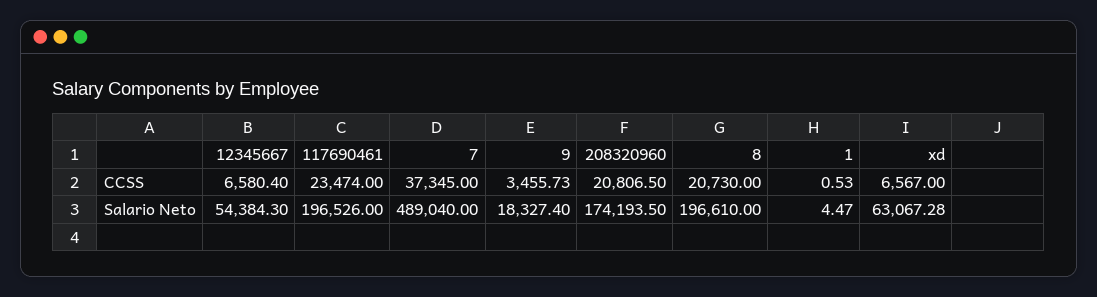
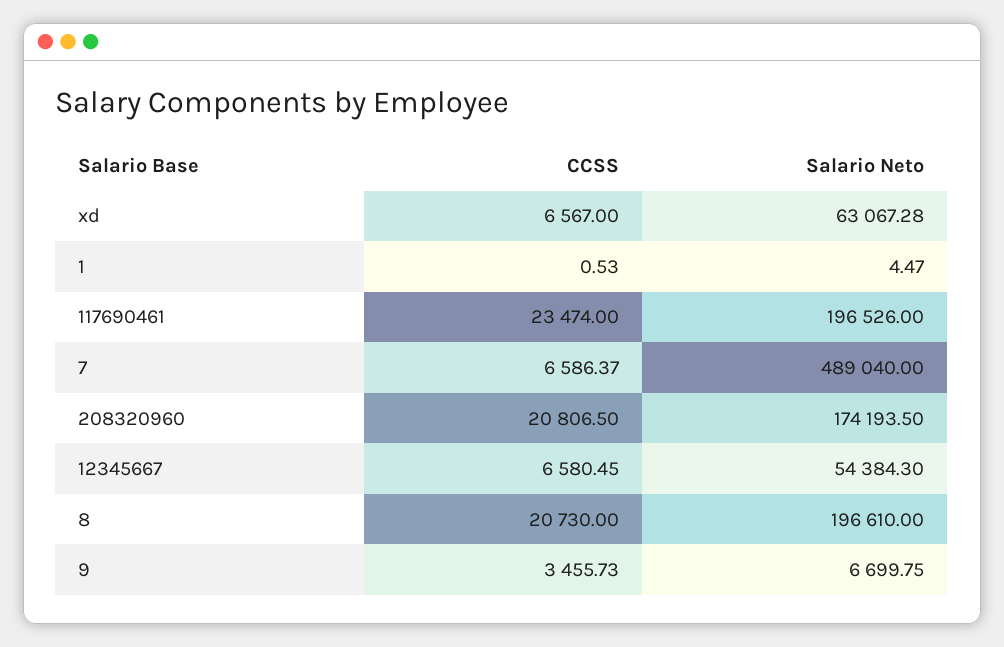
  {
    "12345667": {
-     "CCSS": 6580.4,
+     "CCSS": 6580.45,
      "Salario Neto": 54384.3
    },
    "117690461": {
      "CCSS": 23474,
      "Salario Neto": 196526
    },
    "7": {
-     "CCSS": 37345,
+     "CCSS": 6586.37,
      "Salario Neto": 489040
    },
    "9": {
      "CCSS": 3455.73,
-     "Salario Neto": 18327.4
+     "Salario Neto": 6699.75
    },
    "208320960": {
      "CCSS": 20806.5,
      "Salario Neto": 174193.5
    },
    "8": {
      "CCSS": 20730,
      "Salario Neto": 196610
    },
    "1": {
      "CCSS": 0.53,
      "Salario Neto": 4.47
    },
    "xd": {
      "CCSS": 6567,
      "Salario Neto": 63067.28
    }
  }

